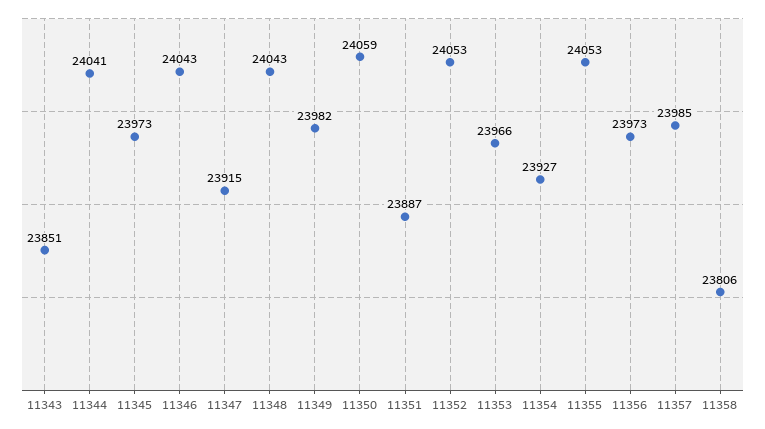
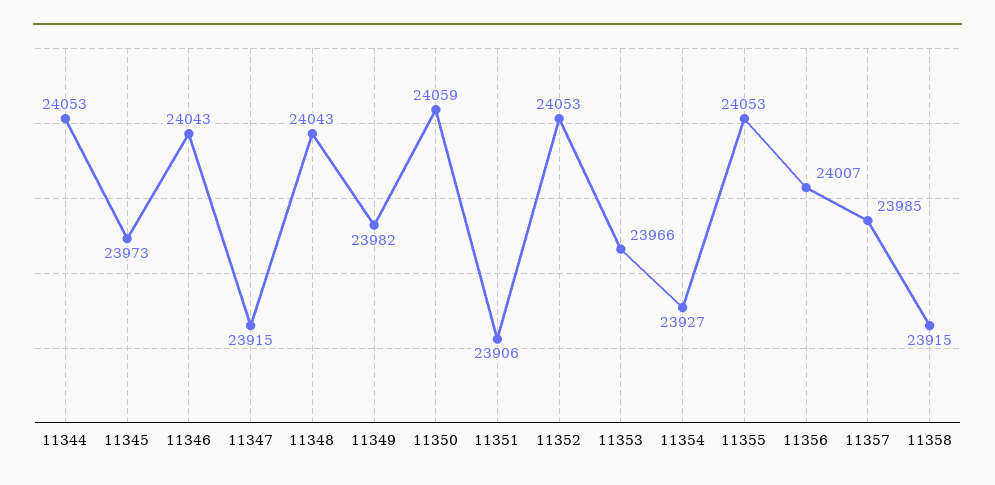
  {
-   "11343": 23851,
-   "11344": 24041,
+   "11344": 24053,
    "11345": 23973,
    "11346": 24043,
    "11347": 23915,
    "11348": 24043,
    "11349": 23982,
    "11350": 24059,
-   "11351": 23887,
+   "11351": 23906,
    "11352": 24053,
    "11353": 23966,
    "11354": 23927,
    "11355": 24053,
-   "11356": 23973,
+   "11356": 24007,
    "11357": 23985,
-   "11358": 23806
+   "11358": 23915
  }

